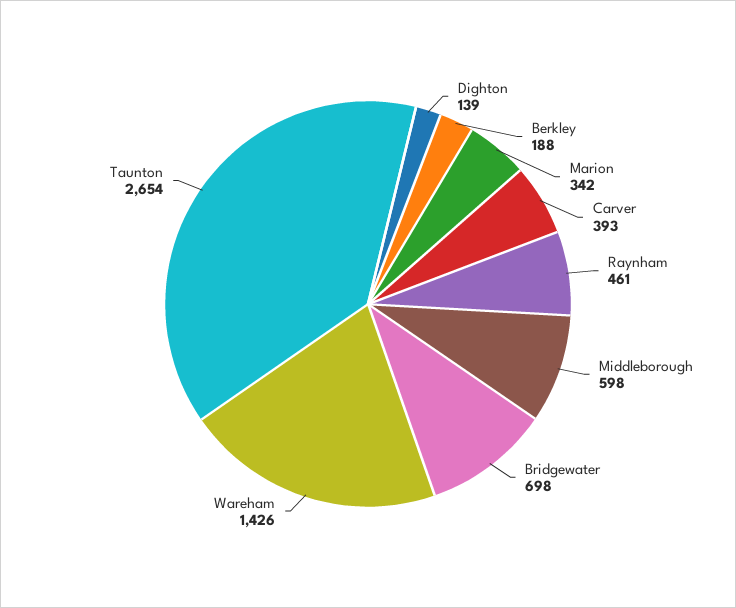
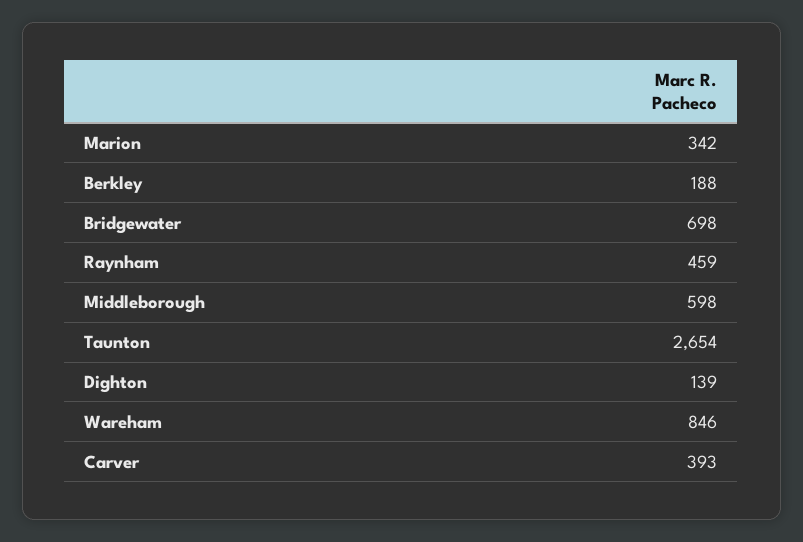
  {
    "Dighton": 139,
    "Berkley": 188,
    "Marion": 342,
    "Carver": 393,
-   "Raynham": 461,
+   "Raynham": 459,
    "Middleborough": 598,
    "Bridgewater": 698,
-   "Wareham": 1426,
+   "Wareham": 846,
    "Taunton": 2654
  }

